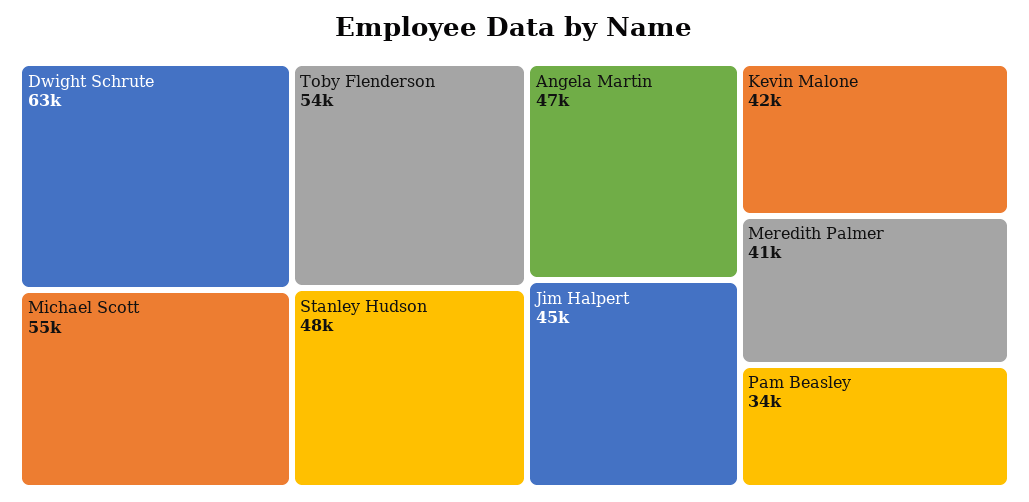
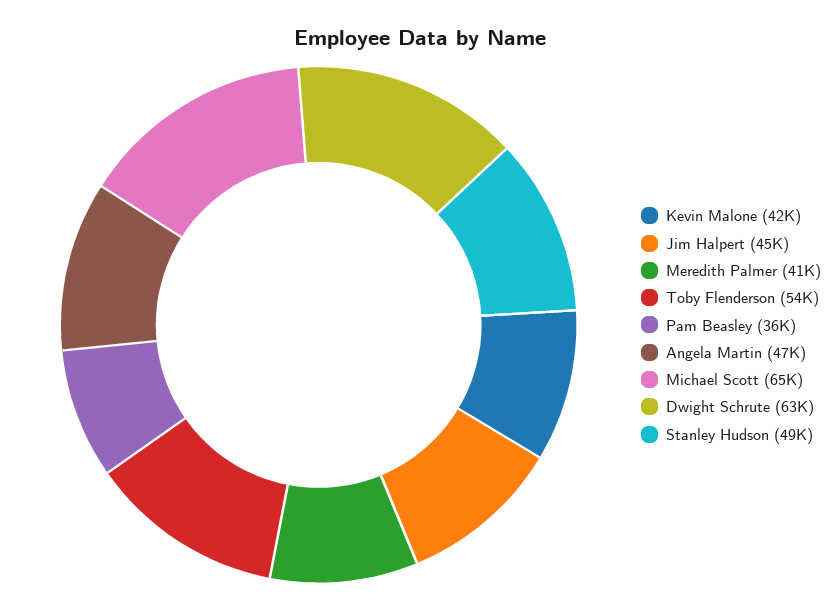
  {
    "Dwight Schrute": 63000,
-   "Michael Scott": 55000,
+   "Michael Scott": 65000,
    "Toby Flenderson": 54000,
-   "Stanley Hudson": 48000,
+   "Stanley Hudson": 49000,
    "Angela Martin": 47000,
    "Jim Halpert": 45000,
    "Kevin Malone": 42000,
    "Meredith Palmer": 41000,
-   "Pam Beasley": 34000
+   "Pam Beasley": 36000
  }

